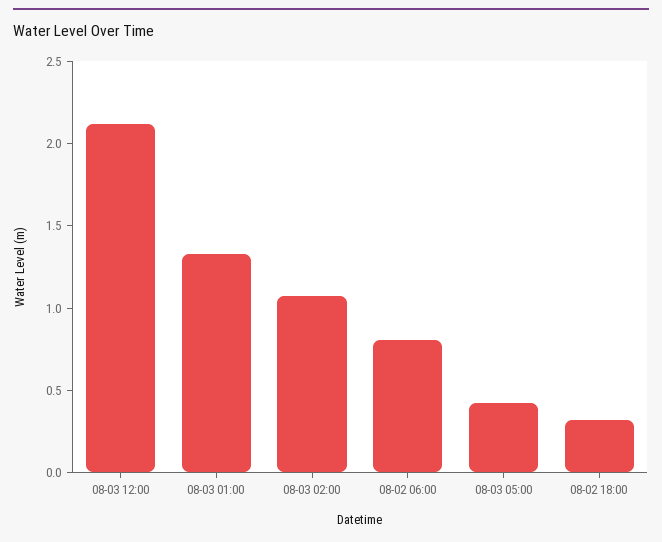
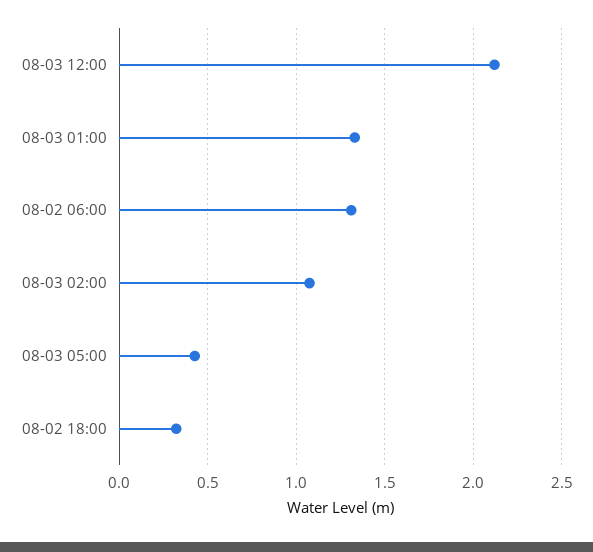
  {
    "08-03 12:00": 2.1,
    "08-03 01:00": 1.35,
    "08-03 02:00": 1.05,
-   "08-02 06:00": 0.8,
+   "08-02 06:00": 1.3,
    "08-03 05:00": 0.45,
    "08-02 18:00": 0.3
  }

